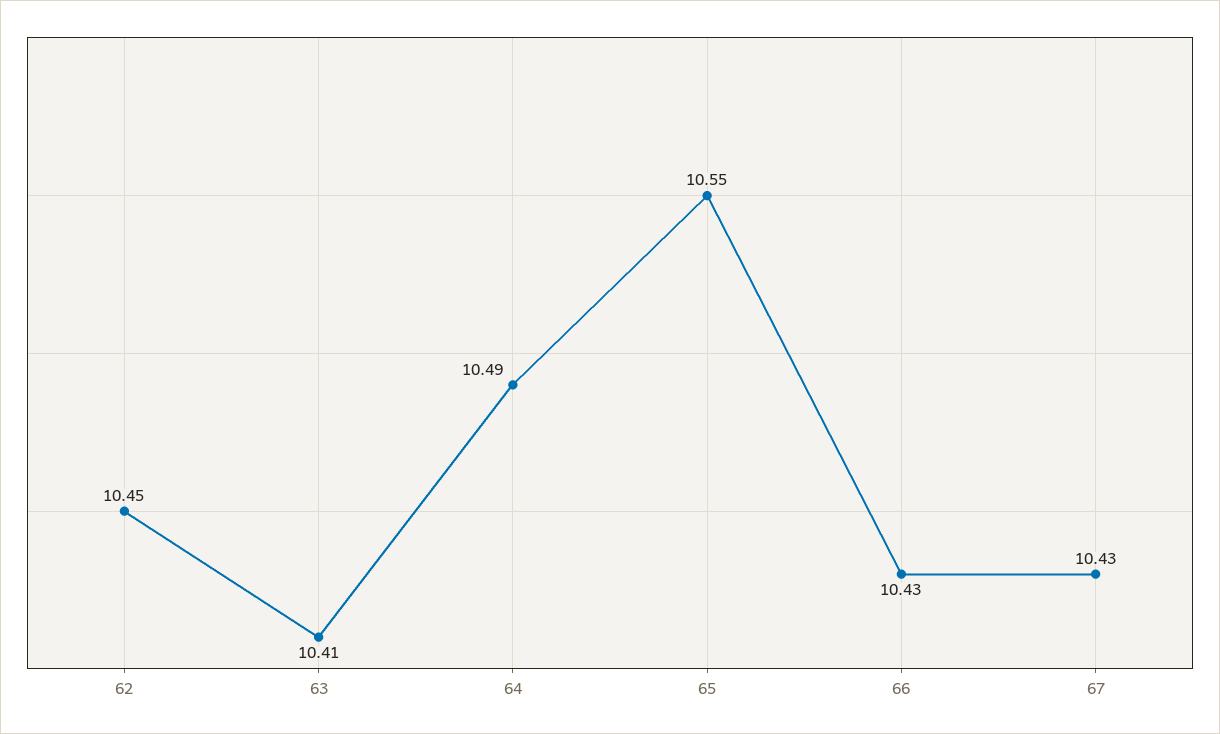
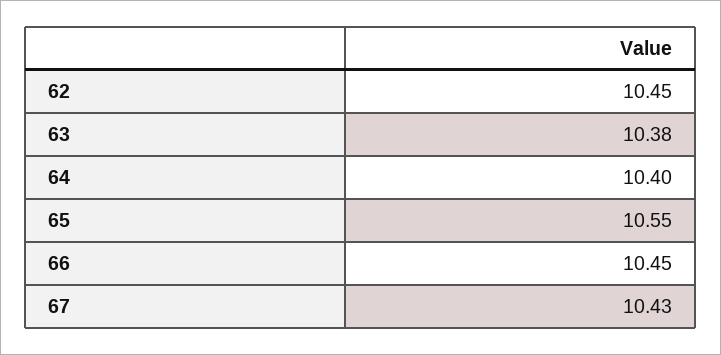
  {
    "62": 10.45,
-   "63": 10.41,
+   "63": 10.38,
-   "64": 10.49,
+   "64": 10.4,
    "65": 10.55,
-   "66": 10.43,
+   "66": 10.45,
    "67": 10.43
  }

